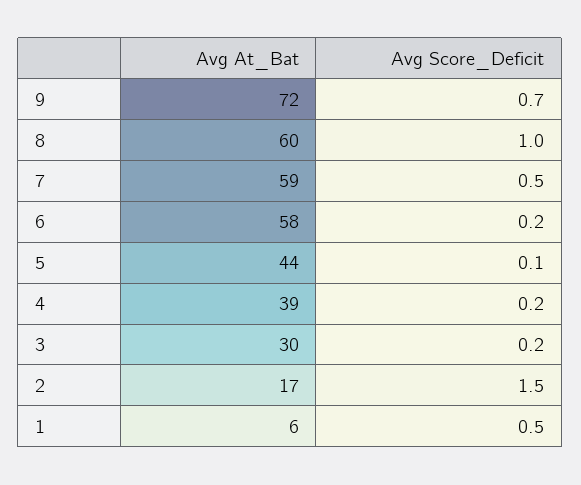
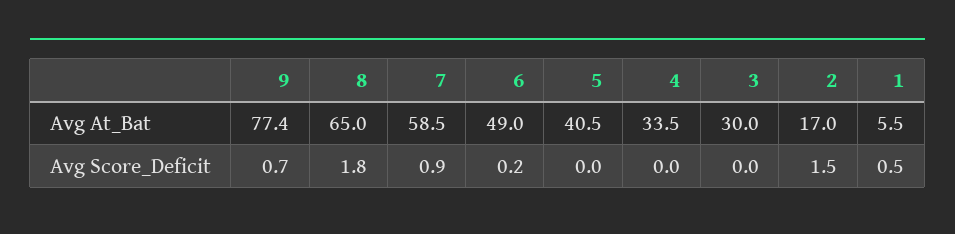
  {
    "Avg At_Bat": {
-     "9": 72,
+     "9": 77.4,
-     "8": 60,
+     "8": 65,
      "7": 58.5,
-     "6": 58,
+     "6": 49,
-     "5": 44,
+     "5": 40.5,
-     "4": 39,
+     "4": 33.5,
      "3": 30,
      "2": 17,
      "1": 5.5
    },
    "Avg Score_Deficit": {
      "9": 0.7,
-     "8": 1,
+     "8": 1.8,
-     "7": 0.5,
+     "7": 0.9,
      "6": 0.2,
-     "5": 0.1,
+     "5": 0,
-     "4": 0.2,
+     "4": 0,
-     "3": 0.2,
+     "3": 0,
      "2": 1.5,
      "1": 0.5
    }
  }

